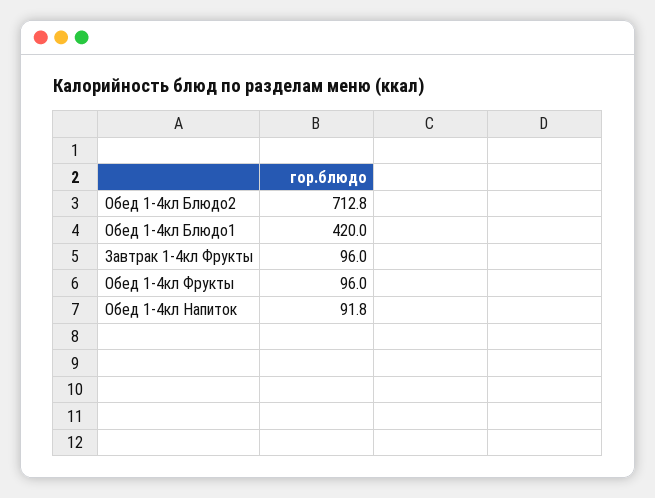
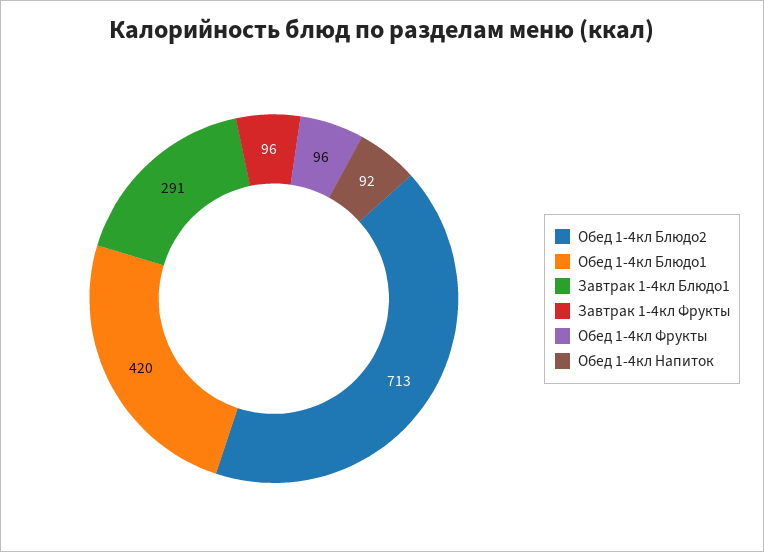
  {
    "Обед 1-4кл Блюдо2": 712.8,
    "Обед 1-4кл Блюдо1": 420,
    "Завтрак 1-4кл Фрукты": 96,
    "Обед 1-4кл Фрукты": 96,
-   "Обед 1-4кл Напиток": 91.8
+   "Обед 1-4кл Напиток": 91.8,
+   "Завтрак 1-4кл Блюдо1": 291
  }

